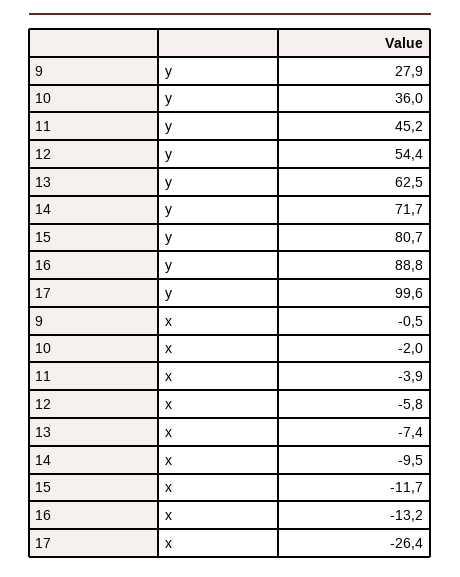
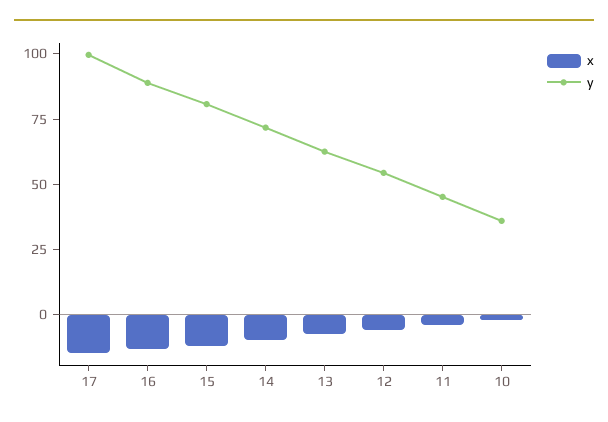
  {
    "y": {
-     "9": 27.9,
      "10": 36,
      "11": 45.2,
      "12": 54.4,
      "13": 62.5,
      "14": 71.7,
      "15": 80.7,
      "16": 88.8,
      "17": 99.6
    },
    "x": {
-     "9": -0.5,
      "10": -2,
      "11": -3.9,
      "12": -5.8,
      "13": -7.4,
      "14": -9.5,
      "15": -11.7,
      "16": -13.2,
-     "17": -26.4
+     "17": -15
    }
  }

